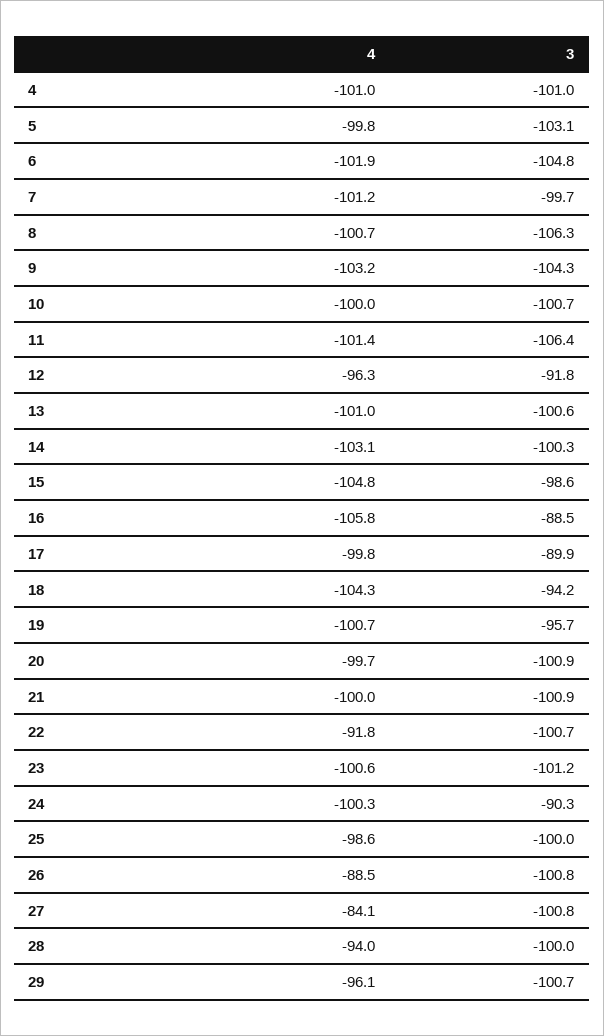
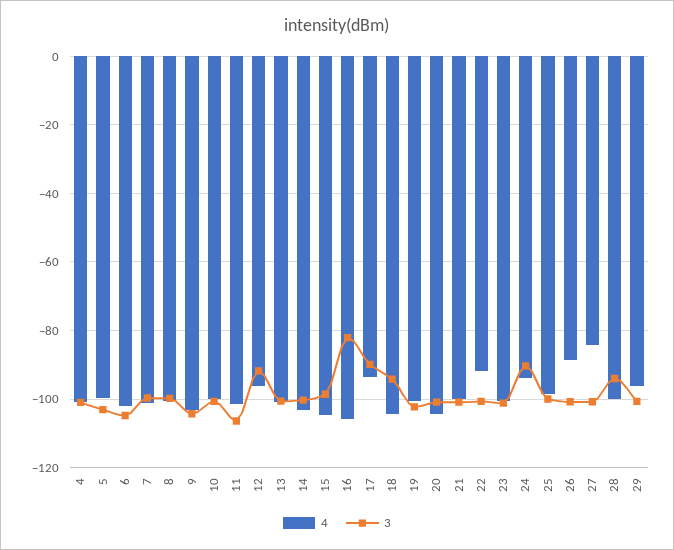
  {
    "4": {
      "4": -101,
      "5": -99.8,
      "6": -101.9,
      "7": -101.2,
      "8": -100.7,
      "9": -103.2,
      "10": -100,
      "11": -101.4,
      "12": -96.3,
      "13": -101,
      "14": -103.1,
      "15": -104.8,
      "16": -105.8,
-     "17": -99.8,
+     "17": -94,
      "18": -104.3,
      "19": -100.7,
-     "20": -99.7,
+     "20": -104,
      "21": -100,
      "22": -91.8,
      "23": -100.6,
-     "24": -100.3,
+     "24": -94,
      "25": -98.6,
      "26": -88.5,
      "27": -84.1,
-     "28": -94,
+     "28": -100,
      "29": -96.1
    },
    "3": {
      "4": -101,
      "5": -103.1,
      "6": -104.8,
      "7": -99.7,
-     "8": -106.3,
+     "8": -100,
      "9": -104.3,
      "10": -100.7,
      "11": -106.4,
      "12": -91.8,
      "13": -100.6,
      "14": -100.3,
      "15": -98.6,
-     "16": -88.5,
+     "16": -82,
      "17": -89.9,
      "18": -94.2,
-     "19": -95.7,
+     "19": -102,
      "20": -100.9,
      "21": -100.9,
      "22": -100.7,
      "23": -101.2,
      "24": -90.3,
      "25": -100,
      "26": -100.8,
      "27": -100.8,
-     "28": -100,
+     "28": -94,
      "29": -100.7
    }
  }

